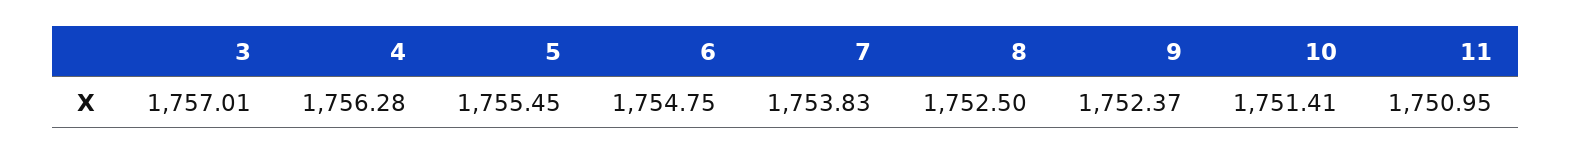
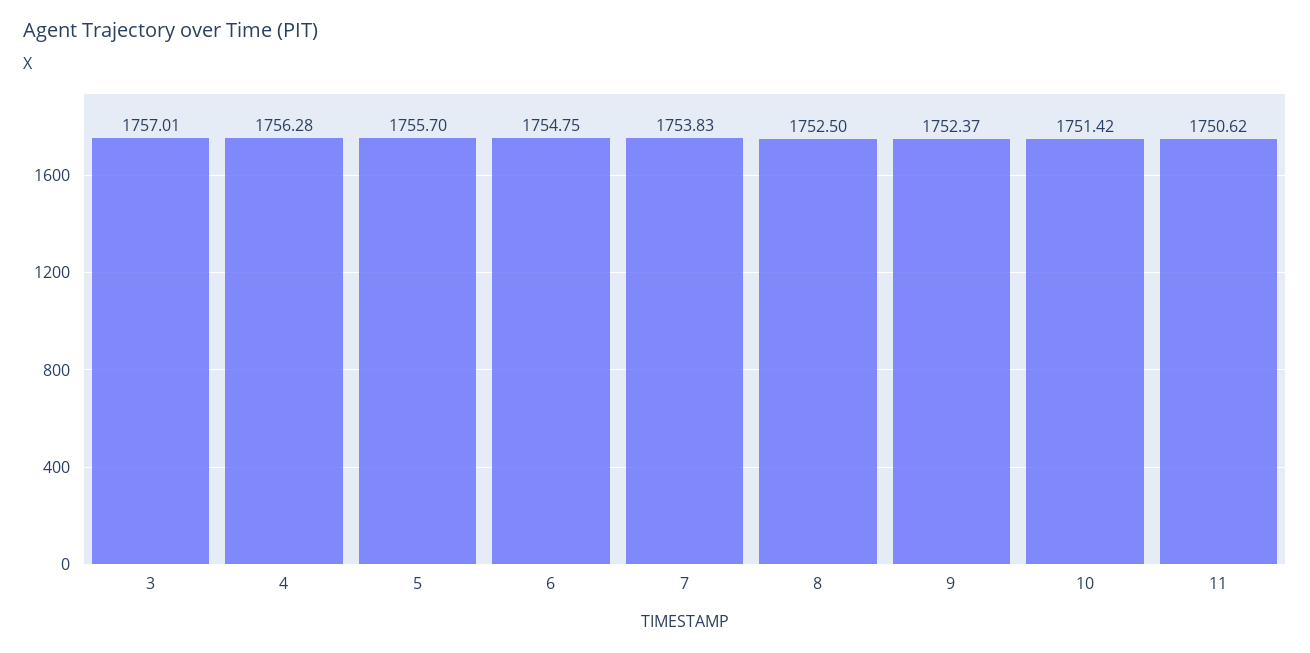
  {
    "3": 1757.01,
    "4": 1756.28,
-   "5": 1755.45,
+   "5": 1755.7,
    "6": 1754.75,
    "7": 1753.83,
    "8": 1752.5,
    "9": 1752.37,
-   "10": 1751.41,
+   "10": 1751.42,
-   "11": 1750.95
+   "11": 1750.62
  }

